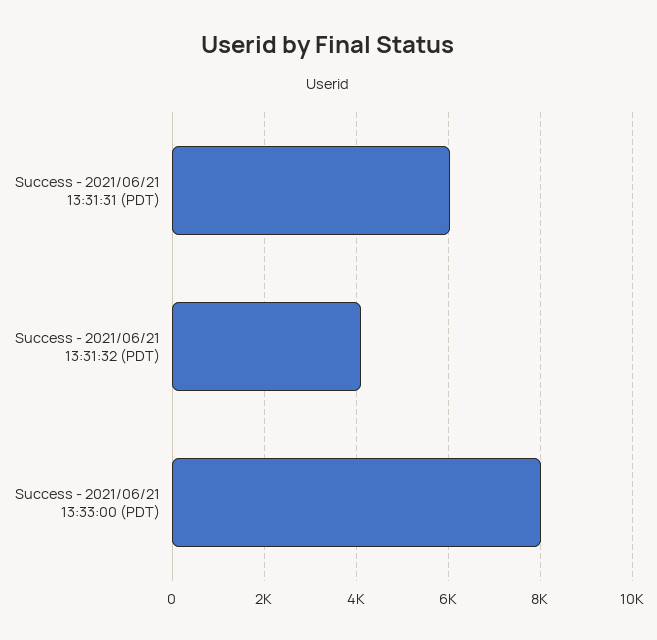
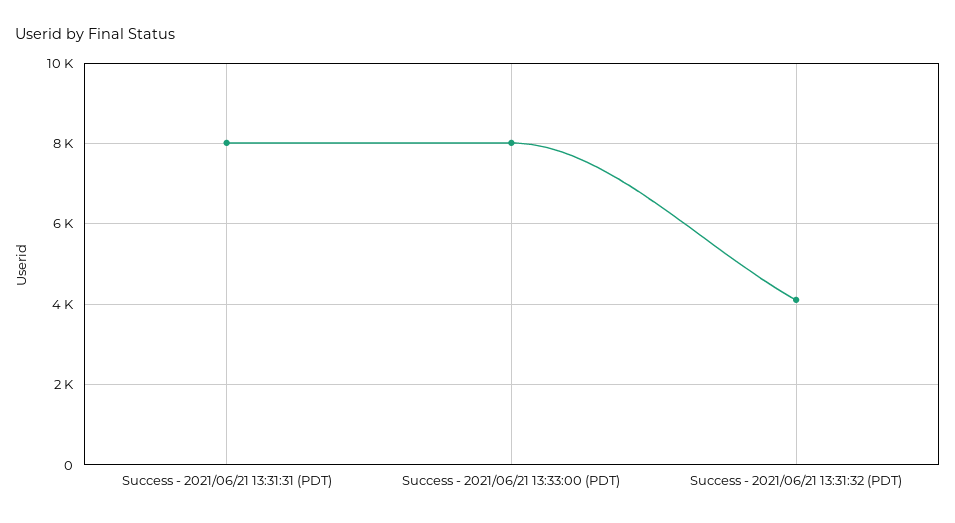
  {
-   "Success - 2021/06/21 13:31:31 (PDT)": 6000,
+   "Success - 2021/06/21 13:31:31 (PDT)": 8000,
    "Success - 2021/06/21 13:31:32 (PDT)": 4200,
    "Success - 2021/06/21 13:33:00 (PDT)": 8000
  }

